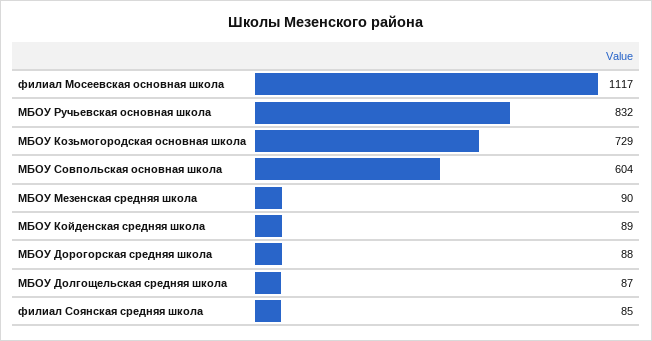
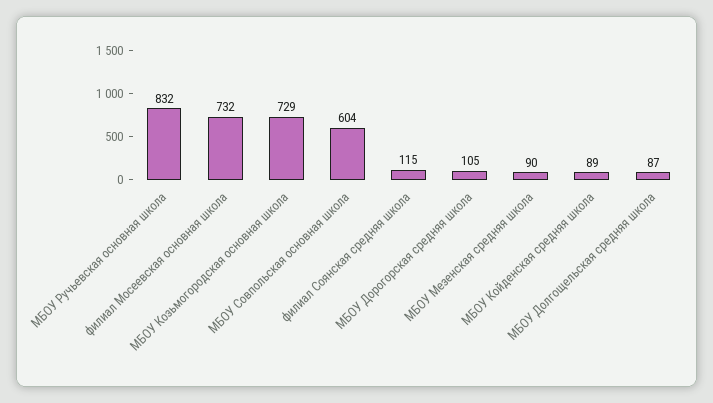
  {
-   "филиал Мосеевская основная школа": 1117,
+   "филиал Мосеевская основная школа": 732,
    "МБОУ Ручьевская основная школа": 832,
    "МБОУ Козьмогородская основная школа": 729,
    "МБОУ Совпольская основная школа": 604,
    "МБОУ Мезенская средняя школа": 90,
    "МБОУ Койденская средняя школа": 89,
-   "МБОУ Дорогорская средняя школа": 88,
+   "МБОУ Дорогорская средняя школа": 105,
    "МБОУ Долгощельская средняя школа": 87,
-   "филиал Соянская средняя школа": 85
+   "филиал Соянская средняя школа": 115
  }

